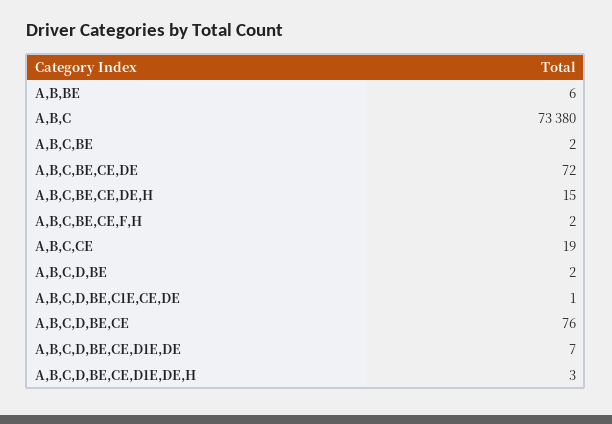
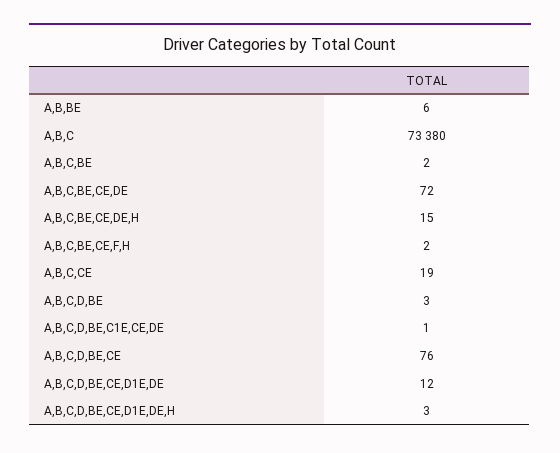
  {
    "A,B,BE": 6,
    "A,B,C": 73380,
    "A,B,C,BE": 2,
    "A,B,C,BE,CE,DE": 72,
    "A,B,C,BE,CE,DE,H": 15,
    "A,B,C,BE,CE,F,H": 2,
    "A,B,C,CE": 19,
-   "A,B,C,D,BE": 2,
+   "A,B,C,D,BE": 3,
    "A,B,C,D,BE,C1E,CE,DE": 1,
    "A,B,C,D,BE,CE": 76,
-   "A,B,C,D,BE,CE,D1E,DE": 7,
+   "A,B,C,D,BE,CE,D1E,DE": 12,
    "A,B,C,D,BE,CE,D1E,DE,H": 3
  }

